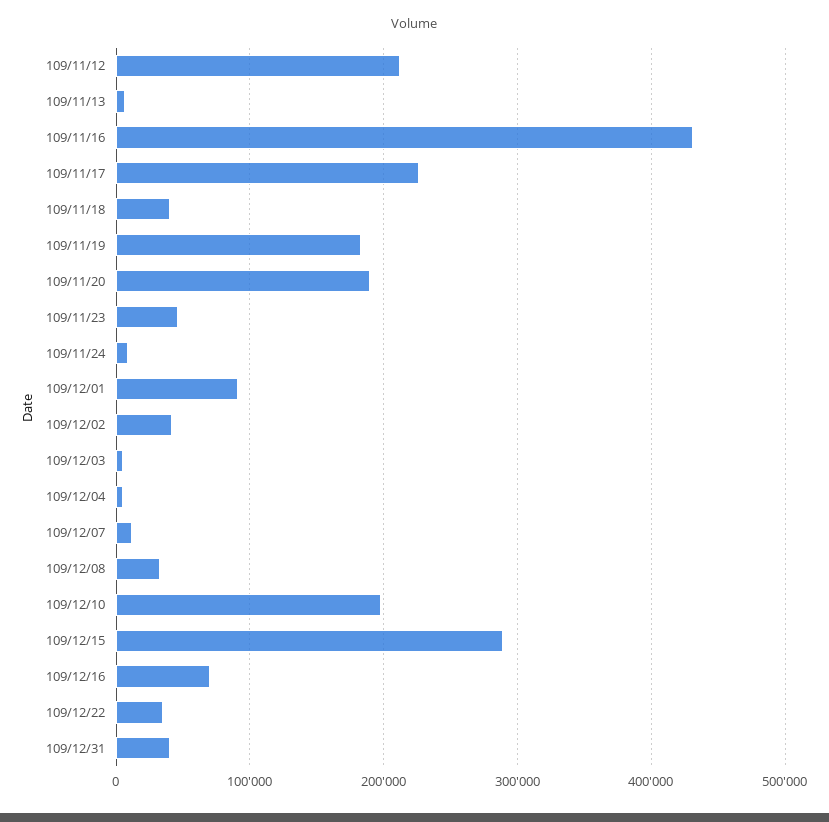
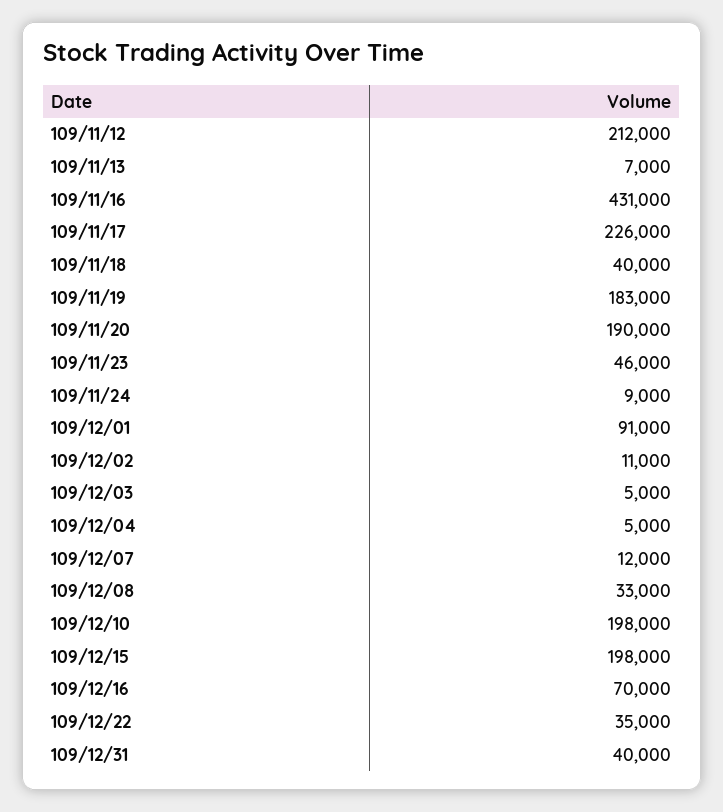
  {
    "109/11/12": 212000,
    "109/11/13": 7000,
    "109/11/16": 431000,
    "109/11/17": 226000,
    "109/11/18": 40000,
    "109/11/19": 183000,
    "109/11/20": 190000,
    "109/11/23": 46000,
    "109/11/24": 9000,
    "109/12/01": 91000,
-   "109/12/02": 40000,
+   "109/12/02": 11000,
    "109/12/03": 5000,
    "109/12/04": 5000,
    "109/12/07": 12000,
    "109/12/08": 33000,
    "109/12/10": 198000,
-   "109/12/15": 290000,
+   "109/12/15": 198000,
    "109/12/16": 70000,
    "109/12/22": 35000,
    "109/12/31": 40000
  }

